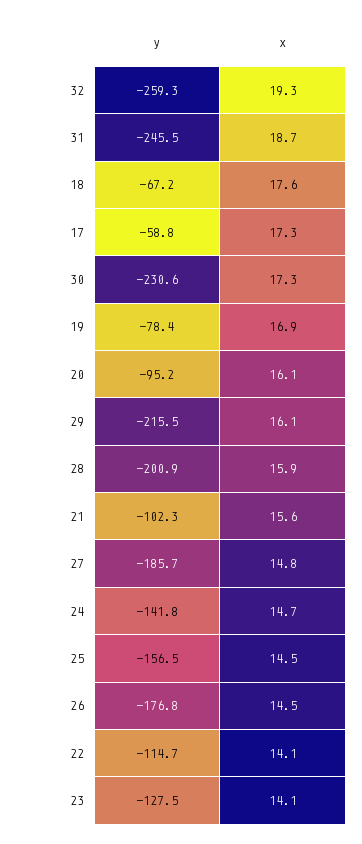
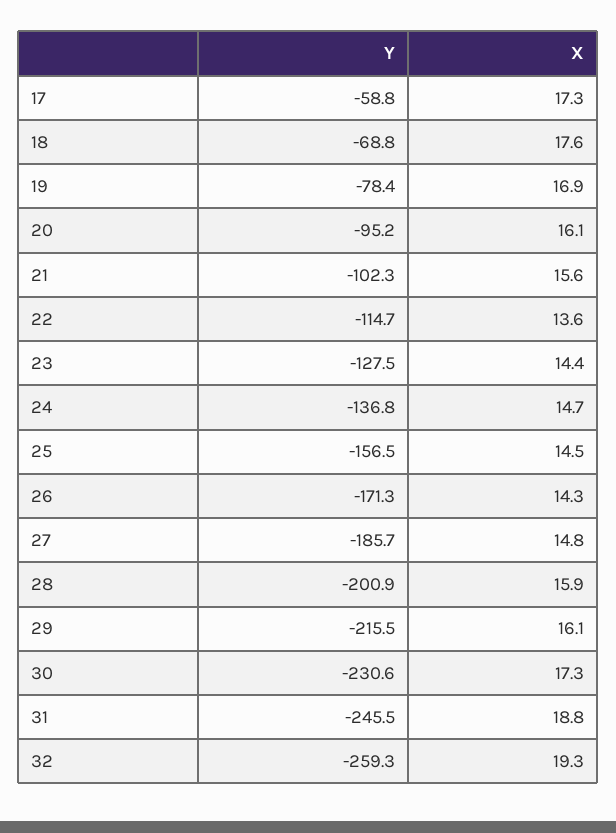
  {
    "y": {
      "32": -259.3,
      "31": -245.5,
-     "18": -67.2,
+     "18": -68.8,
      "17": -58.8,
      "30": -230.6,
      "19": -78.4,
      "20": -95.2,
      "29": -215.5,
      "28": -200.9,
      "21": -102.3,
      "27": -185.7,
-     "24": -141.8,
+     "24": -136.8,
      "25": -156.5,
-     "26": -176.8,
+     "26": -171.3,
      "22": -114.7,
      "23": -127.5
    },
    "x": {
      "32": 19.3,
-     "31": 18.7,
+     "31": 18.8,
      "18": 17.6,
      "17": 17.3,
      "30": 17.3,
      "19": 16.9,
      "20": 16.1,
      "29": 16.1,
      "28": 15.9,
      "21": 15.6,
      "27": 14.8,
      "24": 14.7,
      "25": 14.5,
-     "26": 14.5,
+     "26": 14.3,
-     "22": 14.1,
+     "22": 13.6,
-     "23": 14.1
+     "23": 14.4
    }
  }

